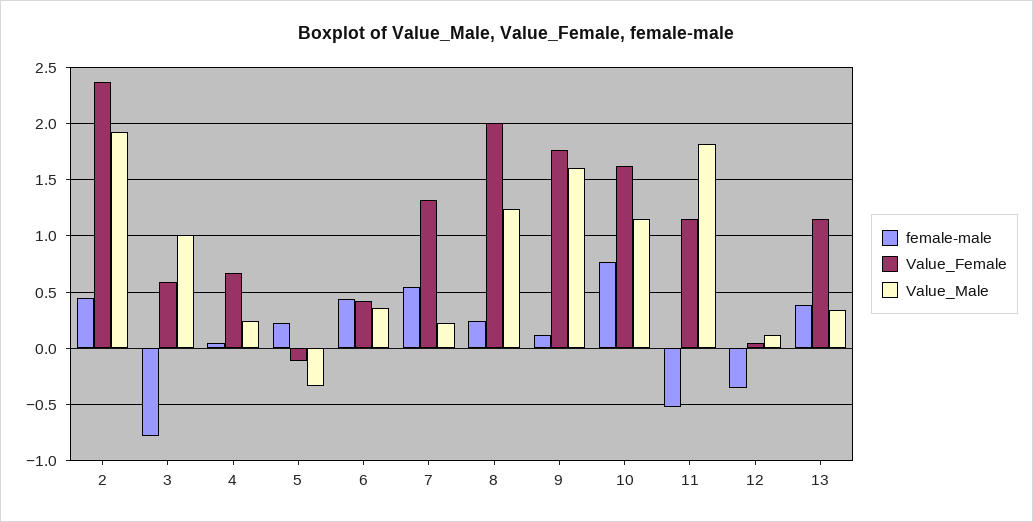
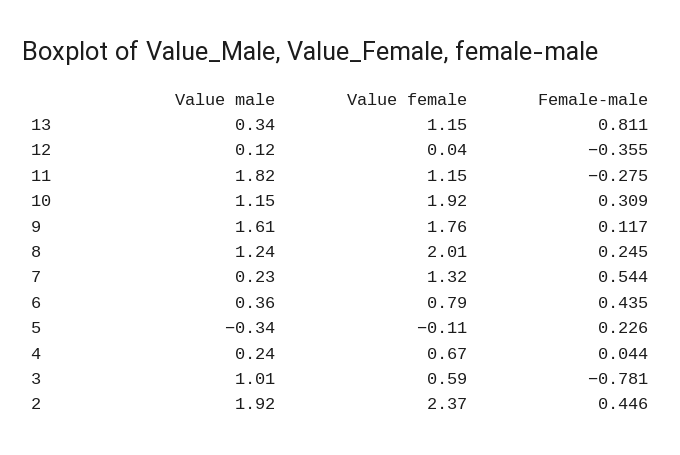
  {
    "female-male": {
      "2": 0.446,
      "3": -0.781,
      "4": 0.044,
      "5": 0.226,
      "6": 0.435,
      "7": 0.544,
      "8": 0.245,
      "9": 0.117,
-     "10": 0.8,
+     "10": 0.309,
-     "11": -0.5,
+     "11": -0.275,
      "12": -0.355,
-     "13": 0.4
+     "13": 0.811
    },
    "Value_Female": {
      "2": 2.37,
      "3": 0.59,
      "4": 0.67,
      "5": -0.11,
-     "6": 0.4,
+     "6": 0.79,
      "7": 1.32,
      "8": 2.01,
      "9": 1.76,
-     "10": 1.6,
+     "10": 1.92,
      "11": 1.15,
      "12": 0.04,
      "13": 1.15
    },
    "Value_Male": {
      "2": 1.92,
      "3": 1.01,
      "4": 0.24,
      "5": -0.34,
      "6": 0.36,
      "7": 0.23,
      "8": 1.24,
      "9": 1.61,
      "10": 1.15,
      "11": 1.82,
      "12": 0.12,
      "13": 0.34
    }
  }

